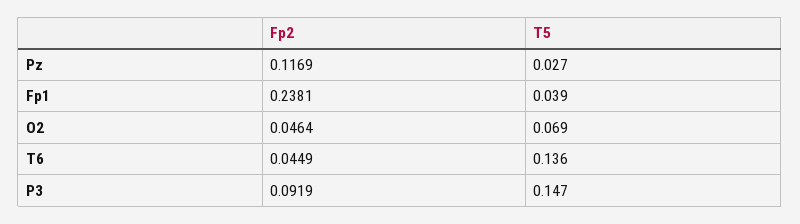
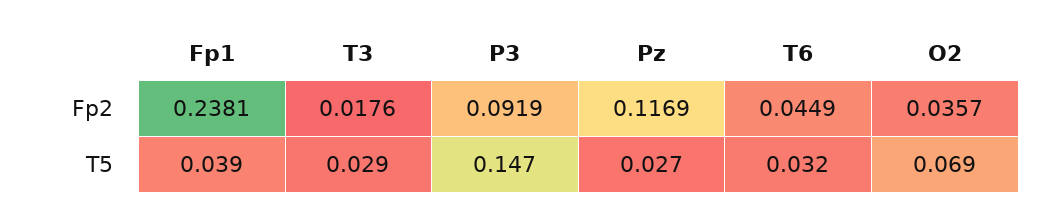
  {
    "Fp2": {
      "Pz": 0.1169,
      "Fp1": 0.2381,
-     "O2": 0.0464,
+     "O2": 0.0357,
      "T6": 0.0449,
-     "P3": 0.0919
+     "P3": 0.0919,
+     "T3": 0.0176
    },
    "T5": {
      "Pz": 0.027,
      "Fp1": 0.039,
      "O2": 0.069,
-     "T6": 0.136,
+     "T6": 0.032,
-     "P3": 0.147
+     "P3": 0.147,
+     "T3": 0.029
    }
  }

